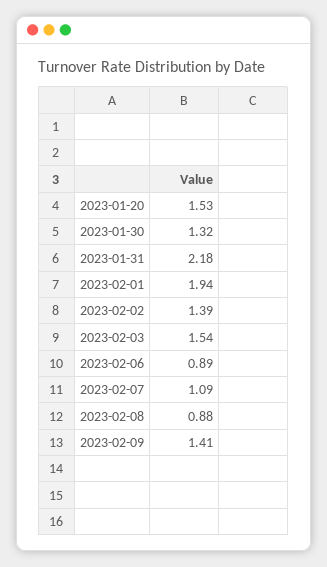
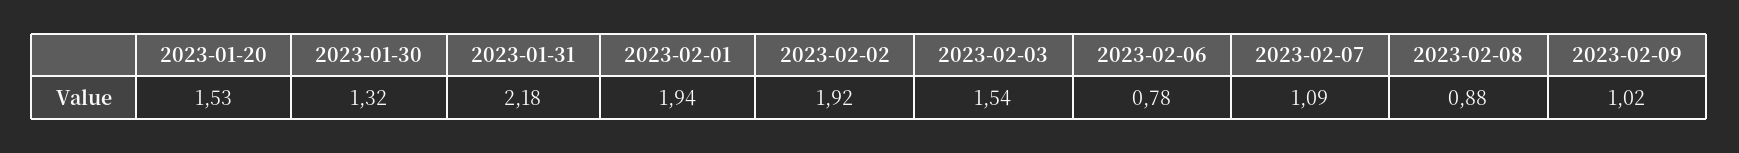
  {
    "2023-01-20": 1.53,
    "2023-01-30": 1.32,
    "2023-01-31": 2.18,
    "2023-02-01": 1.94,
-   "2023-02-02": 1.39,
+   "2023-02-02": 1.92,
    "2023-02-03": 1.54,
-   "2023-02-06": 0.89,
+   "2023-02-06": 0.78,
    "2023-02-07": 1.09,
    "2023-02-08": 0.88,
-   "2023-02-09": 1.41
+   "2023-02-09": 1.02
  }

